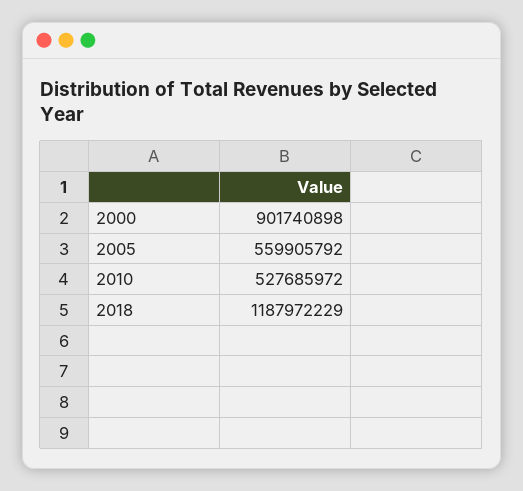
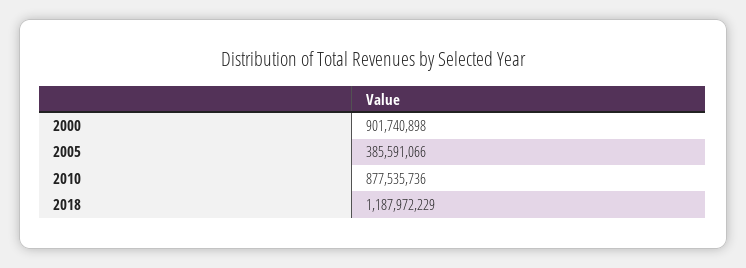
  {
    "2000": 901740898,
-   "2005": 559905792,
+   "2005": 385591066,
-   "2010": 527685972,
+   "2010": 877535736,
    "2018": 1187972229
  }

